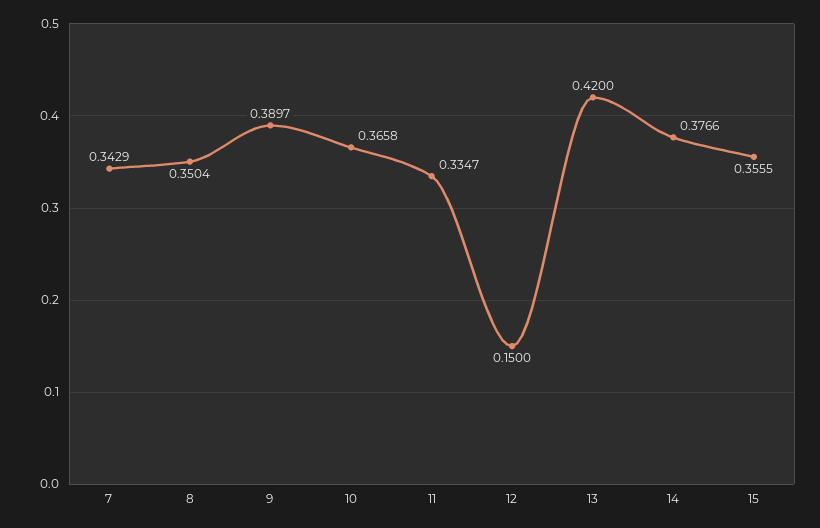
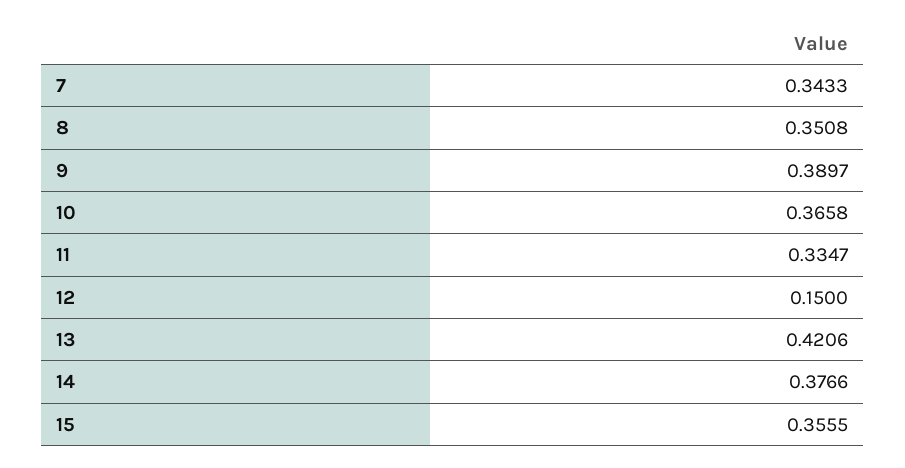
  {
-   "7": 0.3429,
+   "7": 0.3433,
-   "8": 0.3504,
+   "8": 0.3508,
    "9": 0.3897,
    "10": 0.3658,
    "11": 0.3347,
    "12": 0.15,
-   "13": 0.42,
+   "13": 0.4206,
    "14": 0.3766,
    "15": 0.3555
  }

